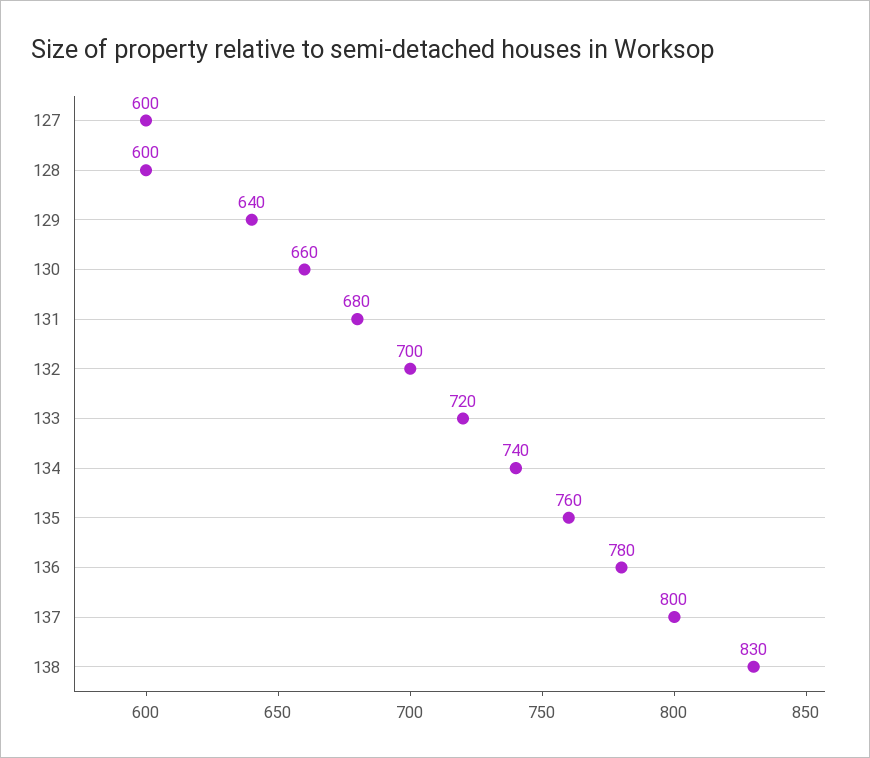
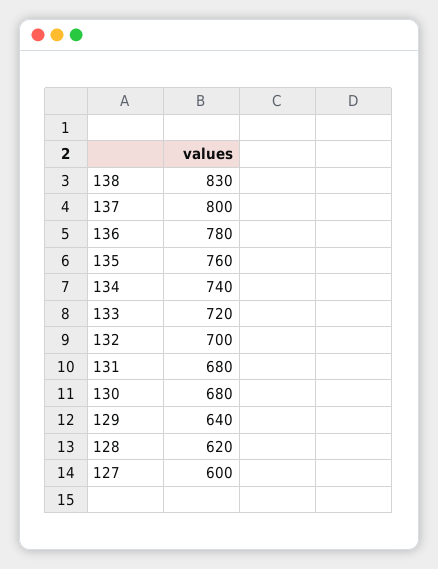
  {
    "127": 600,
-   "128": 600,
+   "128": 620,
    "129": 640,
-   "130": 660,
+   "130": 680,
    "131": 680,
    "132": 700,
    "133": 720,
    "134": 740,
    "135": 760,
    "136": 780,
    "137": 800,
    "138": 830
  }

